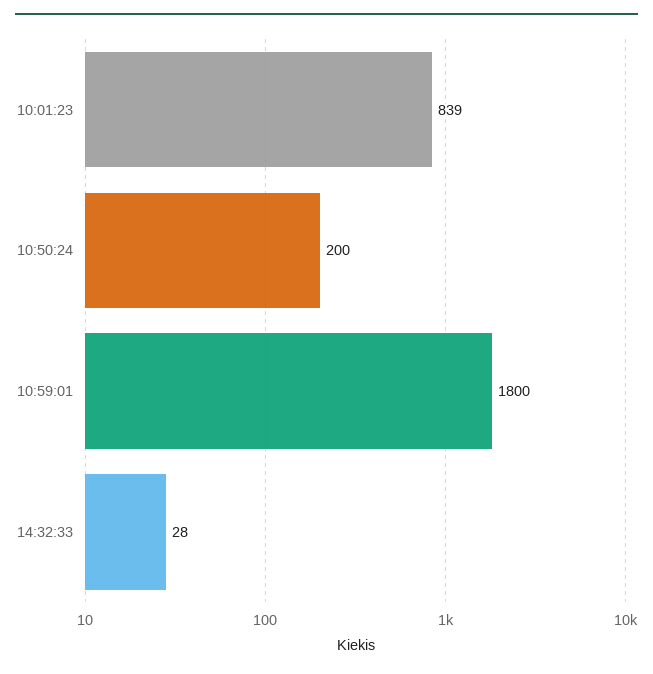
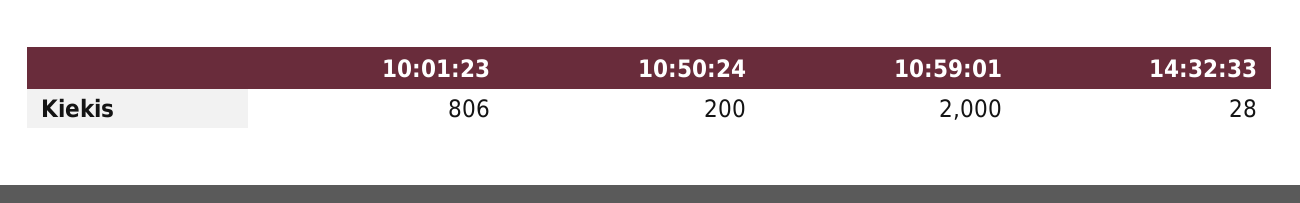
  {
-   "10:01:23": 839,
+   "10:01:23": 806,
    "10:50:24": 200,
-   "10:59:01": 1800,
+   "10:59:01": 2000,
    "14:32:33": 28
  }

